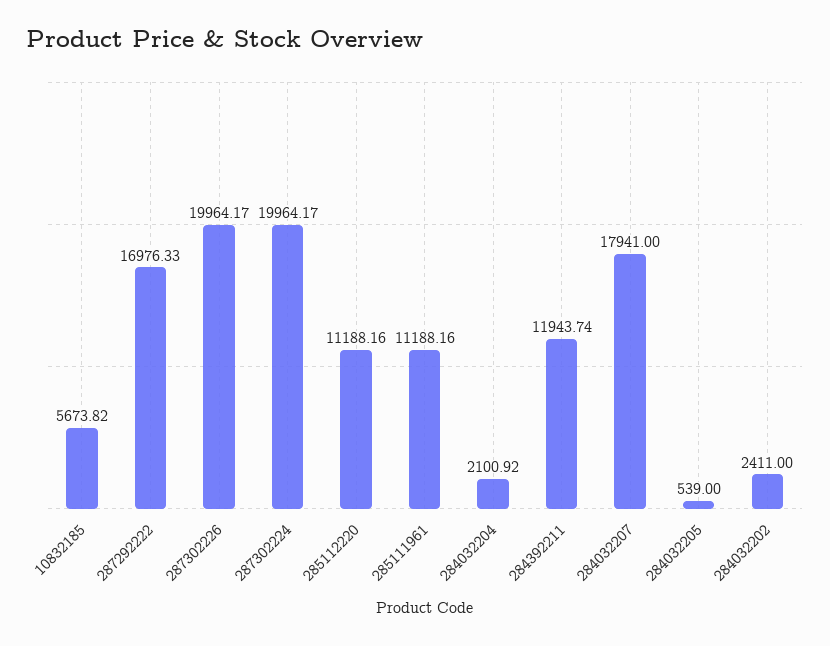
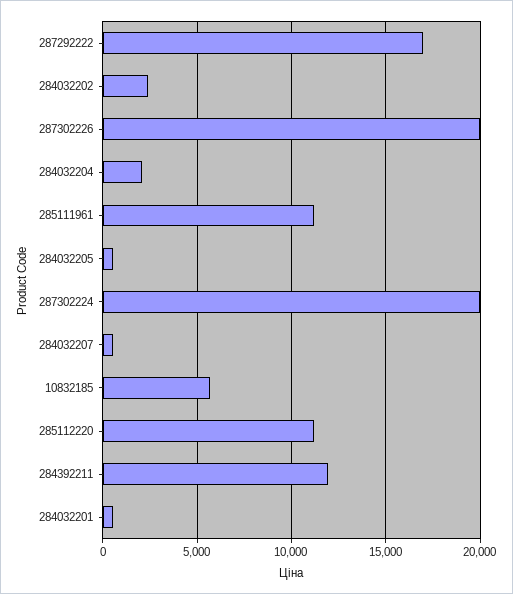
  {
    "10832185": 5673.82,
    "287292222": 16976.33,
    "287302226": 19964.17,
    "287302224": 19964.17,
    "285112220": 11188.16,
    "285111961": 11188.16,
    "284032204": 2100.92,
    "284392211": 11943.74,
-   "284032207": 17941,
+   "284032207": 500,
    "284032205": 539,
-   "284032202": 2411
+   "284032202": 2411,
+   "284032201": 500
  }

